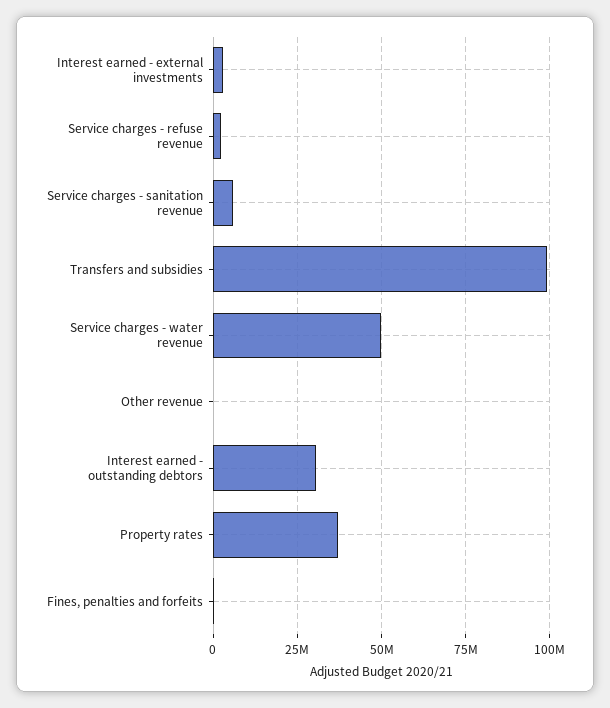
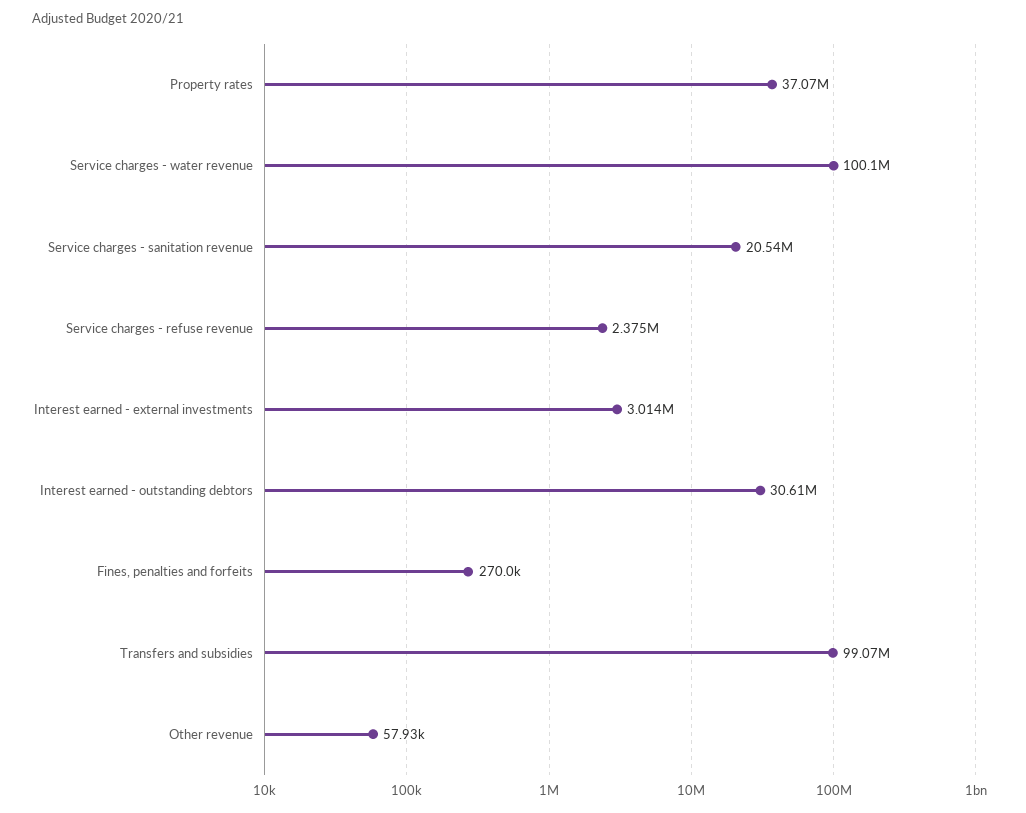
  {
    "Interest earned - external investments": 3014000,
    "Service charges - refuse revenue": 2375000,
-   "Service charges - sanitation revenue": 5000000,
+   "Service charges - sanitation revenue": 20540000,
    "Transfers and subsidies": 99070000,
-   "Service charges - water revenue": 50000000,
+   "Service charges - water revenue": 100100000,
    "Other revenue": 57930,
    "Interest earned - outstanding debtors": 30610000,
    "Property rates": 37070000,
    "Fines, penalties and forfeits": 270000
  }

